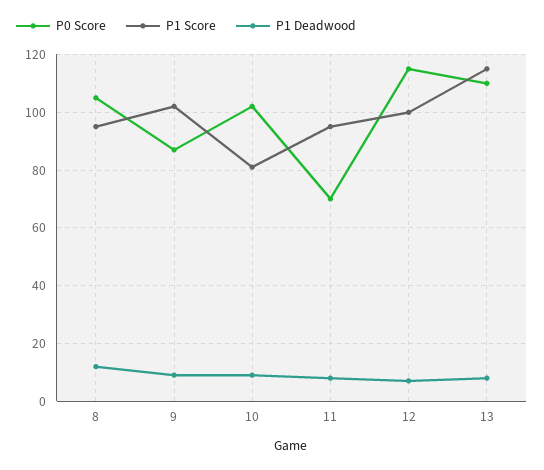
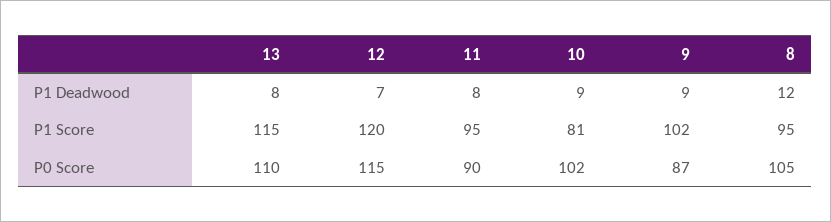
  {
    "P0 Score": {
      "8": 105,
      "9": 87,
      "10": 102,
-     "11": 70,
+     "11": 90,
      "12": 115,
      "13": 110
    },
    "P1 Score": {
      "8": 95,
      "9": 102,
      "10": 81,
      "11": 95,
-     "12": 100,
+     "12": 120,
      "13": 115
    },
    "P1 Deadwood": {
      "8": 12,
      "9": 9,
      "10": 9,
      "11": 8,
      "12": 7,
      "13": 8
    }
  }

